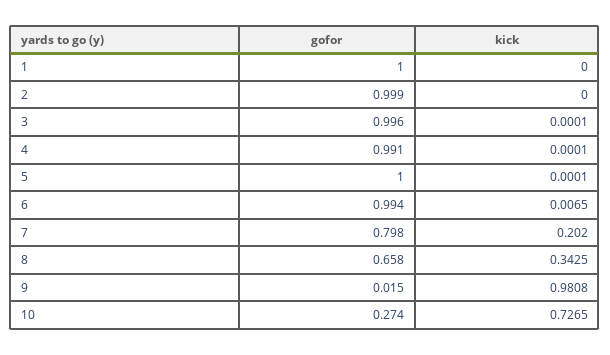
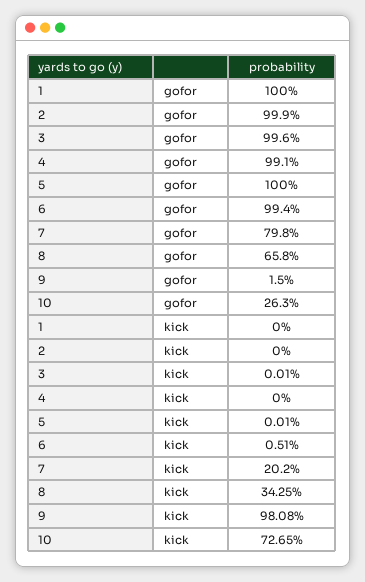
  {
    "gofor": {
      "1": 1,
      "2": 0.999,
      "3": 0.996,
      "4": 0.991,
      "5": 1,
      "6": 0.994,
      "7": 0.798,
      "8": 0.658,
      "9": 0.015,
-     "10": 0.274
+     "10": 0.263
    },
    "kick": {
      "1": 0,
      "2": 0,
      "3": 0.0001,
-     "4": 0.0001,
+     "4": 0,
      "5": 0.0001,
-     "6": 0.0065,
+     "6": 0.0051,
      "7": 0.202,
      "8": 0.3425,
      "9": 0.9808,
      "10": 0.7265
    }
  }

